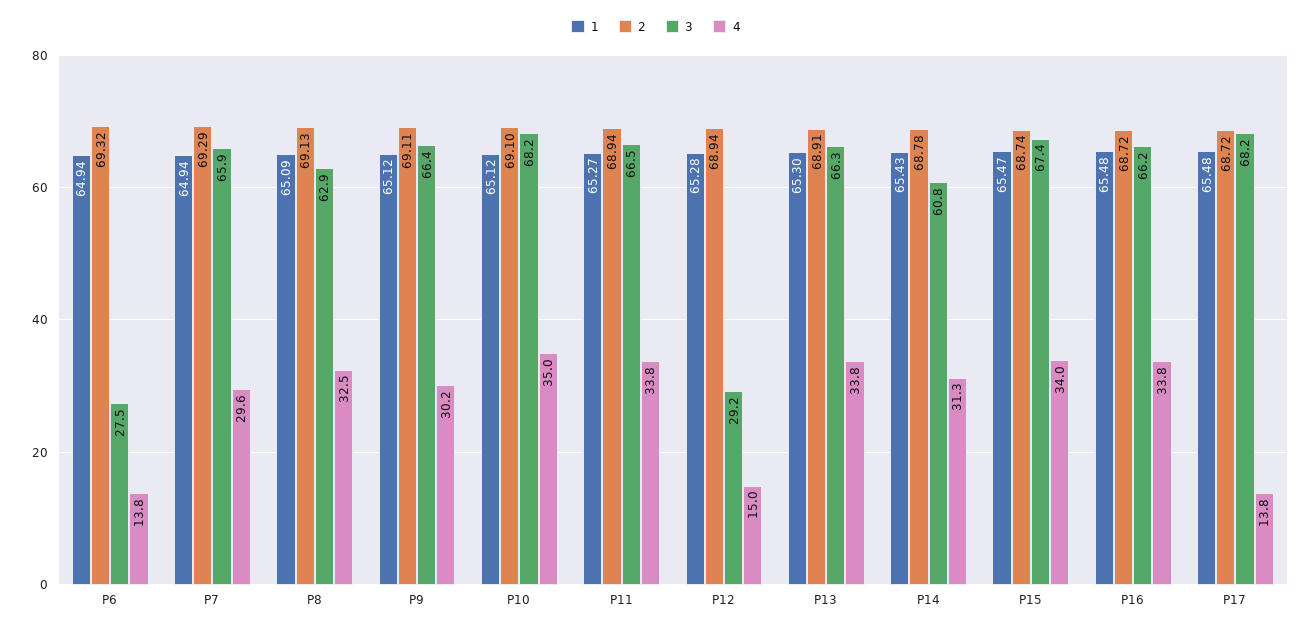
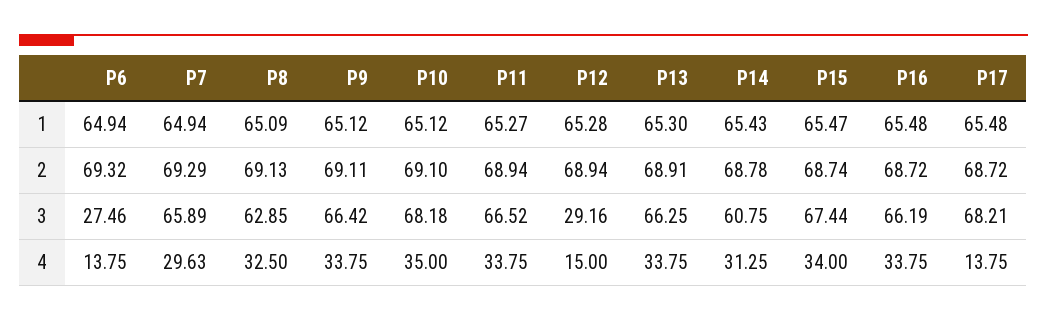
  {
    "1": {
      "P6": 64.94,
      "P7": 64.94,
      "P8": 65.09,
      "P9": 65.12,
      "P10": 65.12,
      "P11": 65.27,
      "P12": 65.28,
      "P13": 65.3,
      "P14": 65.43,
      "P15": 65.47,
      "P16": 65.48,
      "P17": 65.48
    },
    "2": {
      "P6": 69.32,
      "P7": 69.29,
      "P8": 69.13,
      "P9": 69.11,
      "P10": 69.1,
      "P11": 68.94,
      "P12": 68.94,
      "P13": 68.91,
      "P14": 68.78,
      "P15": 68.74,
      "P16": 68.72,
      "P17": 68.72
    },
    "3": {
      "P6": 27.46,
      "P7": 65.89,
      "P8": 62.85,
      "P9": 66.42,
      "P10": 68.18,
      "P11": 66.52,
      "P12": 29.16,
      "P13": 66.25,
      "P14": 60.75,
      "P15": 67.44,
      "P16": 66.19,
      "P17": 68.21
    },
    "4": {
      "P6": 13.75,
      "P7": 29.63,
      "P8": 32.5,
-     "P9": 30.2,
+     "P9": 33.75,
      "P10": 35,
      "P11": 33.75,
      "P12": 15,
      "P13": 33.75,
      "P14": 31.25,
      "P15": 34,
      "P16": 33.75,
      "P17": 13.75
    }
  }

